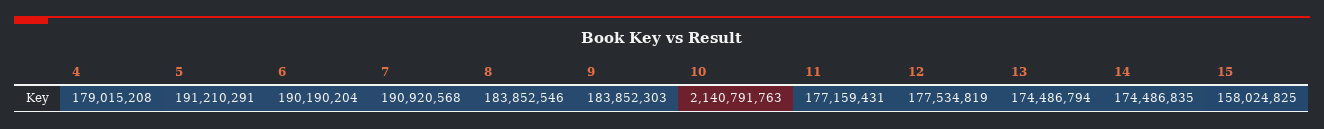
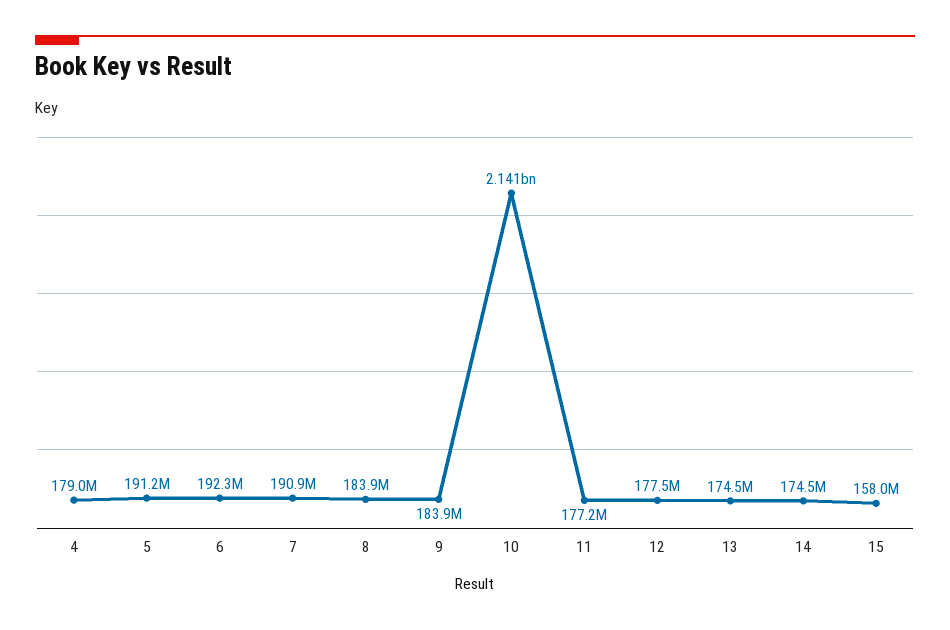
  {
    "4": 179015208,
    "5": 191210291,
-   "6": 190190204,
+   "6": 192300000,
    "7": 190920568,
    "8": 183852546,
    "9": 183852303,
    "10": 2140791763,
    "11": 177159431,
    "12": 177534819,
    "13": 174486794,
    "14": 174486835,
    "15": 158024825
  }

